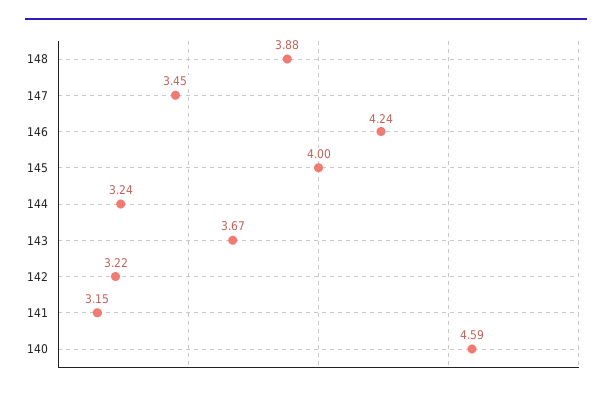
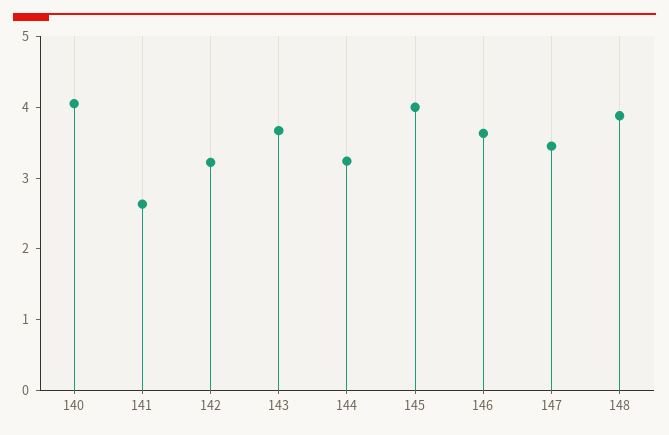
  {
    "148": 3.88,
    "147": 3.45,
-   "146": 4.24,
+   "146": 3.6,
    "145": 4,
    "144": 3.24,
    "143": 3.67,
    "142": 3.22,
-   "141": 3.15,
+   "141": 2.6,
-   "140": 4.59
+   "140": 4
  }

